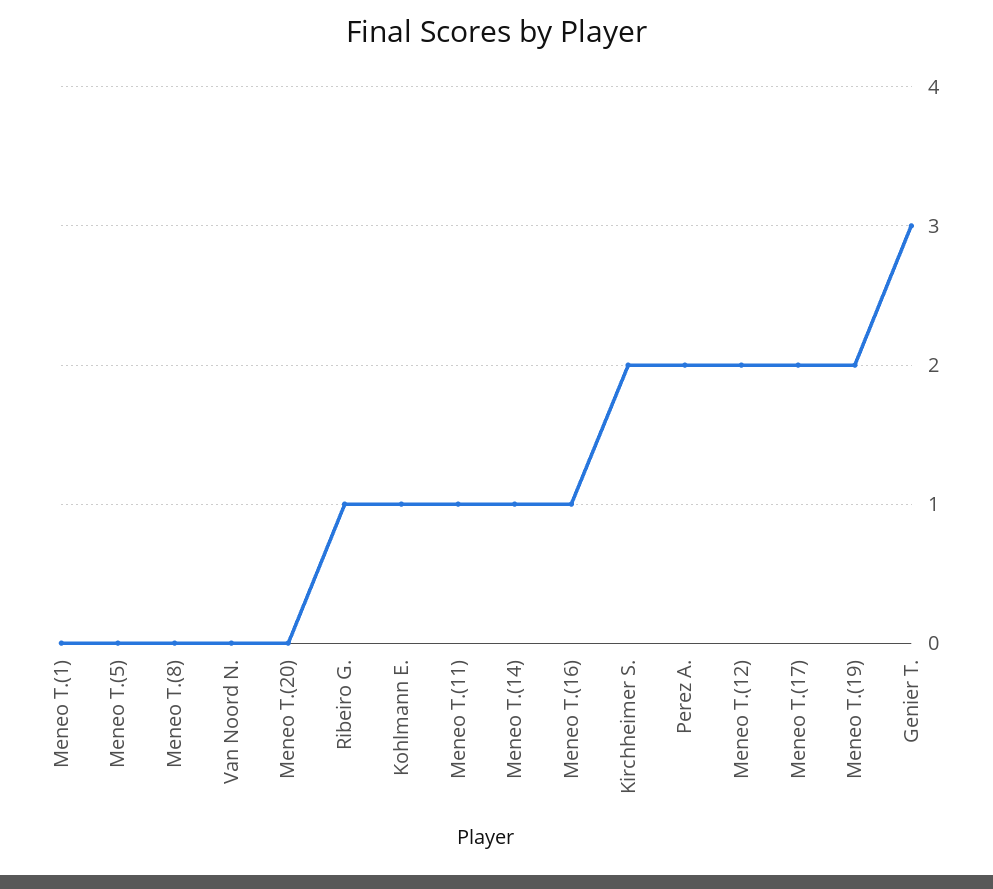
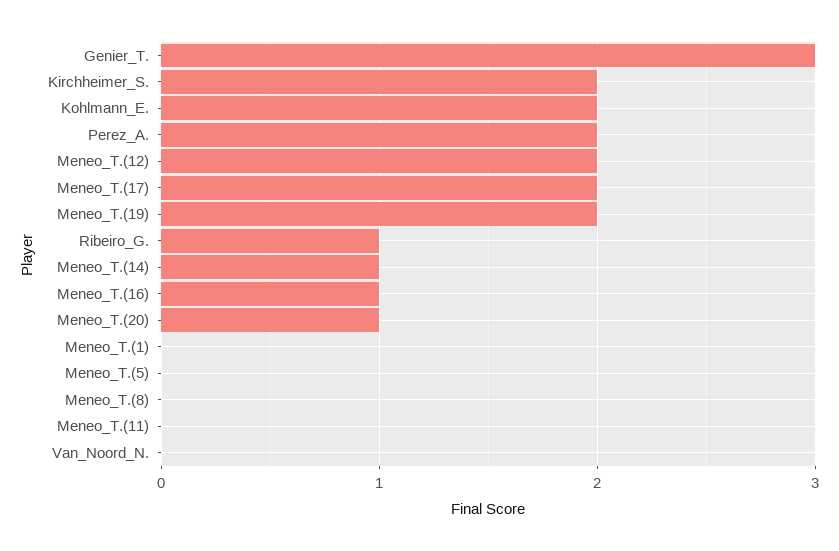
  {
    "Meneo T.(1)": 0,
    "Meneo T.(5)": 0,
    "Meneo T.(8)": 0,
    "Van Noord N.": 0,
-   "Meneo T.(20)": 0,
+   "Meneo T.(20)": 1,
    "Ribeiro G.": 1,
-   "Kohlmann E.": 1,
+   "Kohlmann E.": 2,
-   "Meneo T.(11)": 1,
+   "Meneo T.(11)": 0,
    "Meneo T.(14)": 1,
    "Meneo T.(16)": 1,
    "Kirchheimer S.": 2,
    "Perez A.": 2,
    "Meneo T.(12)": 2,
    "Meneo T.(17)": 2,
    "Meneo T.(19)": 2,
    "Genier T.": 3
  }

